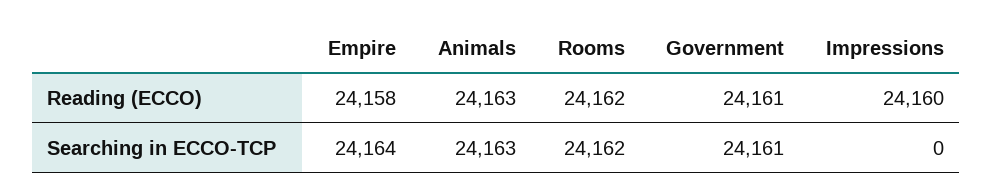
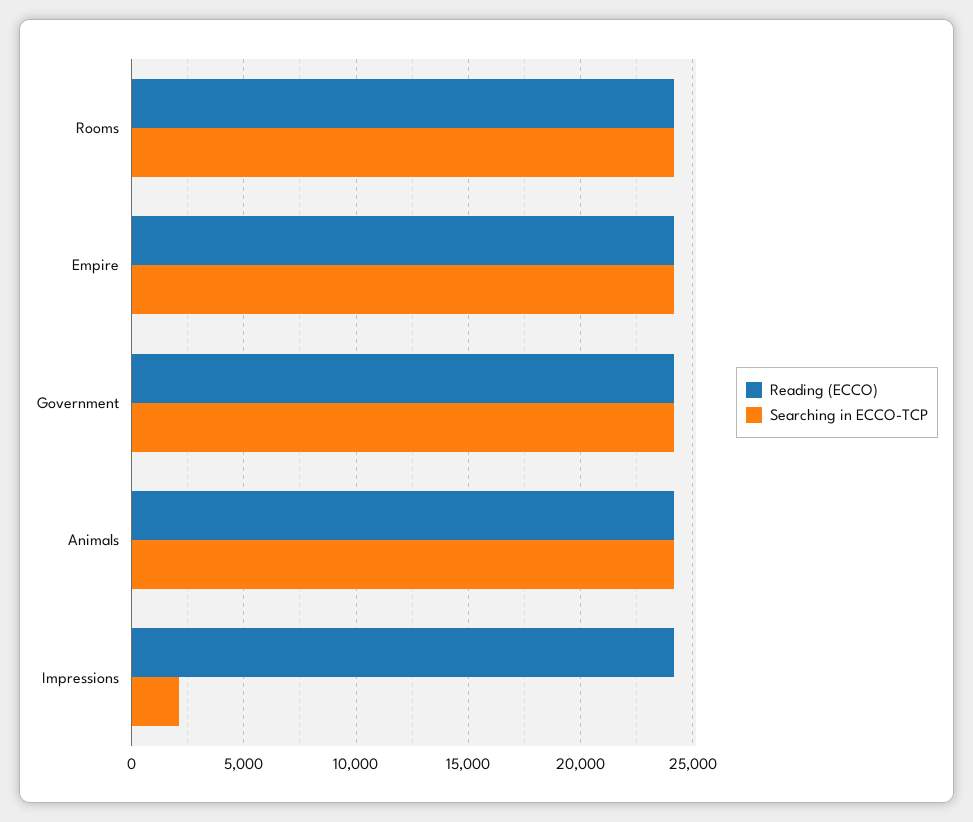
  {
    "Reading (ECCO)": {
      "Empire": 24158,
      "Animals": 24163,
      "Rooms": 24162,
      "Government": 24161,
      "Impressions": 24160
    },
    "Searching in ECCO-TCP": {
      "Empire": 24164,
      "Animals": 24163,
      "Rooms": 24162,
      "Government": 24161,
-     "Impressions": 0
+     "Impressions": 2000
    }
  }

